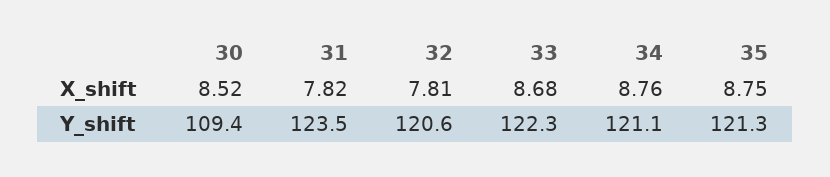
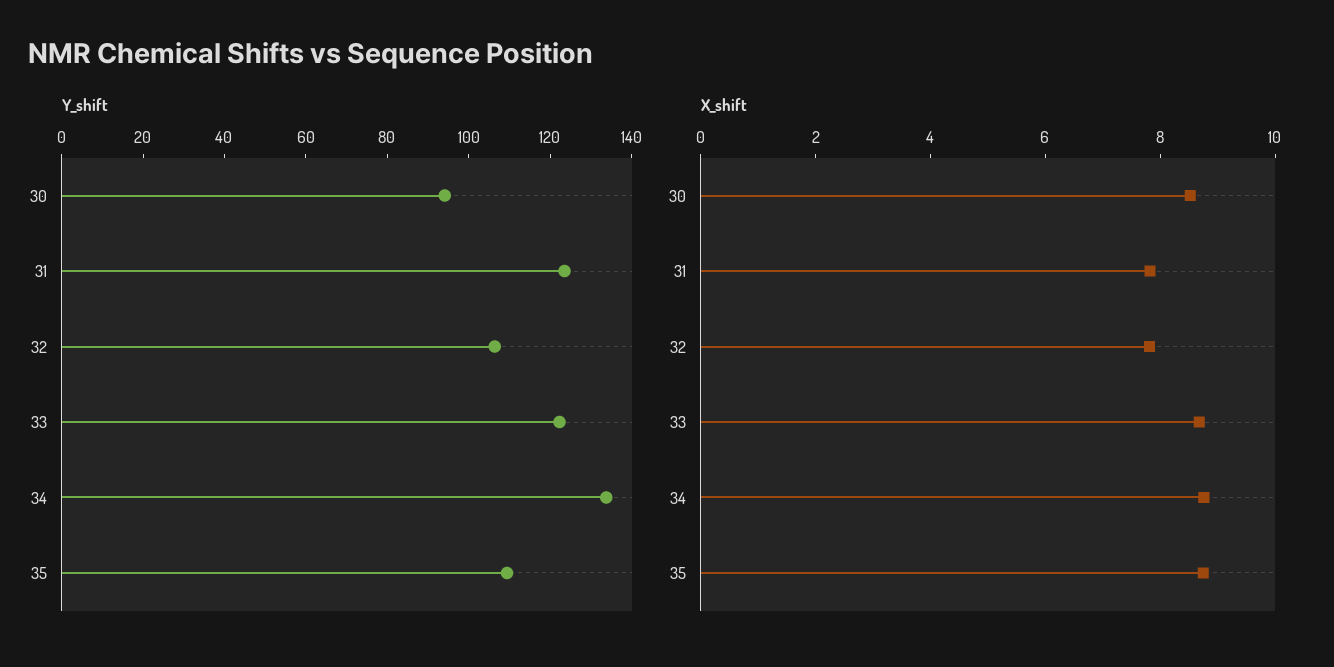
  {
    "X_shift": {
      "30": 8.52,
      "31": 7.82,
      "32": 7.81,
      "33": 8.68,
      "34": 8.76,
      "35": 8.75
    },
    "Y_shift": {
-     "30": 109.4,
+     "30": 95,
      "31": 123.5,
-     "32": 120.6,
+     "32": 105,
      "33": 122.3,
-     "34": 121.1,
+     "34": 135,
-     "35": 121.3
+     "35": 110
    }
  }

